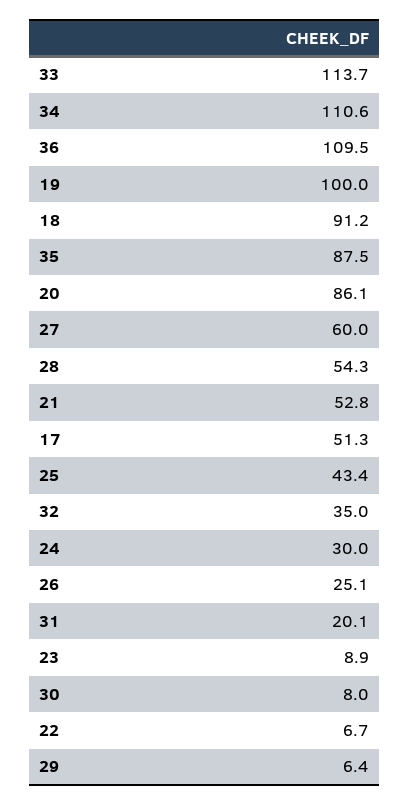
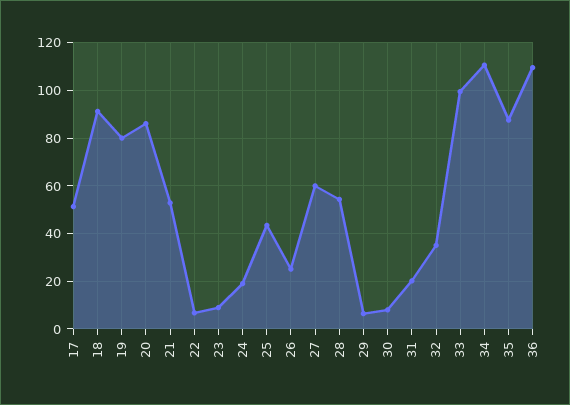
  {
-   "33": 113.7,
+   "33": 100,
    "34": 110.6,
    "36": 109.5,
-   "19": 100,
+   "19": 80,
    "18": 91.2,
    "35": 87.5,
    "20": 86.1,
    "27": 60,
    "28": 54.3,
    "21": 52.8,
    "17": 51.3,
    "25": 43.4,
    "32": 35,
-   "24": 30,
+   "24": 20,
    "26": 25.1,
    "31": 20.1,
    "23": 8.9,
    "30": 8,
    "22": 6.7,
    "29": 6.4
  }

